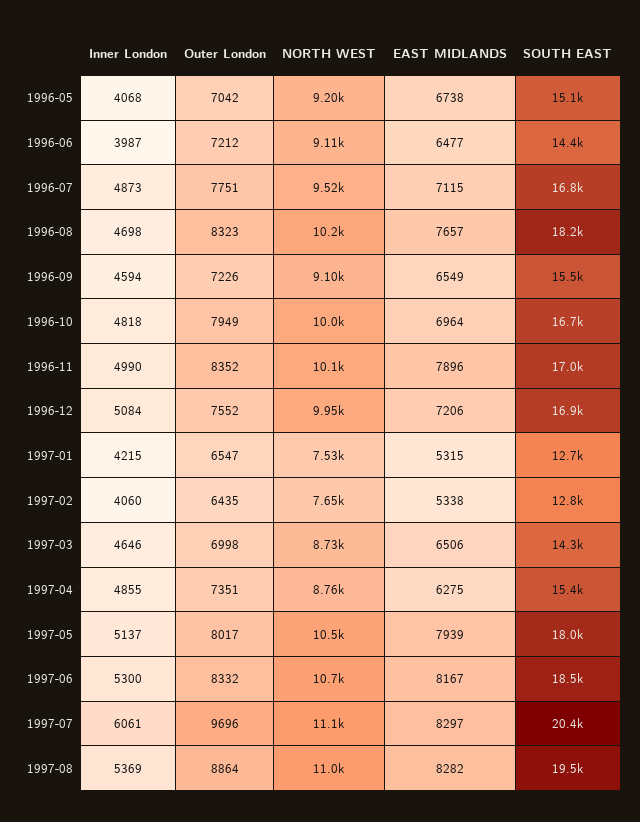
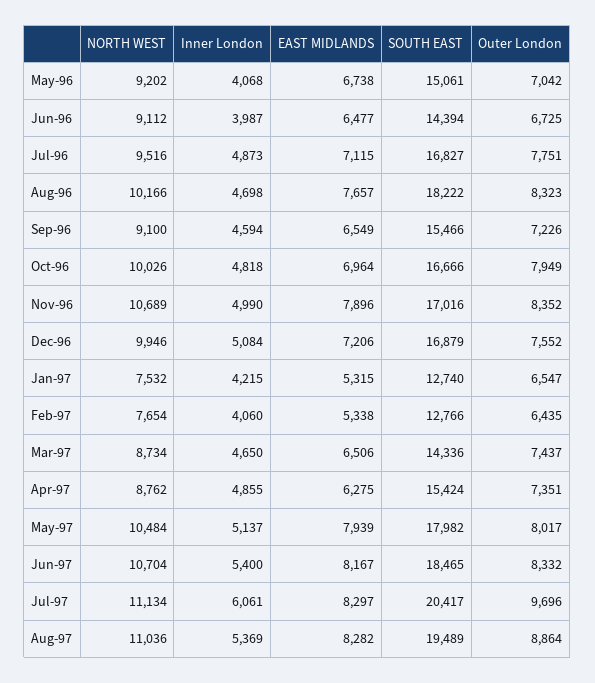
  {
    "Inner London": {
      "1996-05": 4068,
      "1996-06": 3987,
      "1996-07": 4873,
      "1996-08": 4698,
      "1996-09": 4594,
      "1996-10": 4818,
      "1996-11": 4990,
      "1996-12": 5084,
      "1997-01": 4215,
      "1997-02": 4060,
-     "1997-03": 4646,
+     "1997-03": 4650,
      "1997-04": 4855,
      "1997-05": 5137,
-     "1997-06": 5300,
+     "1997-06": 5400,
      "1997-07": 6061,
      "1997-08": 5369
    },
    "Outer London": {
      "1996-05": 7042,
-     "1996-06": 7212,
+     "1996-06": 6725,
      "1996-07": 7751,
      "1996-08": 8323,
      "1996-09": 7226,
      "1996-10": 7949,
      "1996-11": 8352,
      "1996-12": 7552,
      "1997-01": 6547,
      "1997-02": 6435,
-     "1997-03": 6998,
+     "1997-03": 7437,
      "1997-04": 7351,
      "1997-05": 8017,
      "1997-06": 8332,
      "1997-07": 9696,
      "1997-08": 8864
    },
    "NORTH WEST": {
      "1996-05": 9202,
      "1996-06": 9112,
      "1996-07": 9516,
      "1996-08": 10166,
      "1996-09": 9100,
      "1996-10": 10026,
-     "1996-11": 10100,
+     "1996-11": 10689,
      "1996-12": 9946,
      "1997-01": 7532,
      "1997-02": 7654,
      "1997-03": 8734,
      "1997-04": 8762,
      "1997-05": 10484,
      "1997-06": 10704,
      "1997-07": 11134,
      "1997-08": 11036
    },
    "EAST MIDLANDS": {
      "1996-05": 6738,
      "1996-06": 6477,
      "1996-07": 7115,
      "1996-08": 7657,
      "1996-09": 6549,
      "1996-10": 6964,
      "1996-11": 7896,
      "1996-12": 7206,
      "1997-01": 5315,
      "1997-02": 5338,
      "1997-03": 6506,
      "1997-04": 6275,
      "1997-05": 7939,
      "1997-06": 8167,
      "1997-07": 8297,
      "1997-08": 8282
    },
    "SOUTH EAST": {
      "1996-05": 15061,
      "1996-06": 14394,
      "1996-07": 16827,
      "1996-08": 18222,
      "1996-09": 15466,
      "1996-10": 16666,
      "1996-11": 17016,
      "1996-12": 16879,
      "1997-01": 12740,
      "1997-02": 12766,
      "1997-03": 14336,
      "1997-04": 15424,
      "1997-05": 17982,
      "1997-06": 18465,
      "1997-07": 20417,
      "1997-08": 19489
    }
  }

